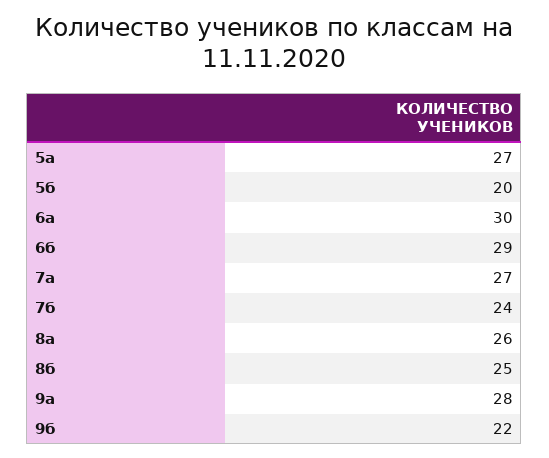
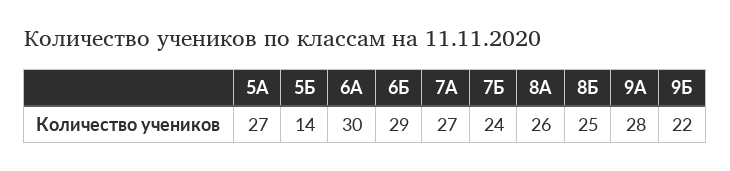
  {
    "5а": 27,
-   "5б": 20,
+   "5б": 14,
    "6а": 30,
    "6б": 29,
    "7а": 27,
    "7б": 24,
    "8а": 26,
    "8б": 25,
    "9а": 28,
    "9б": 22
  }

